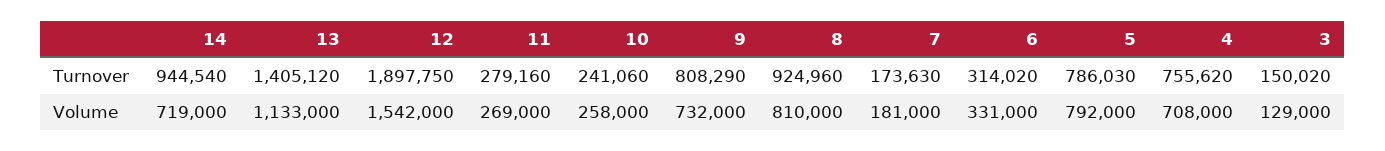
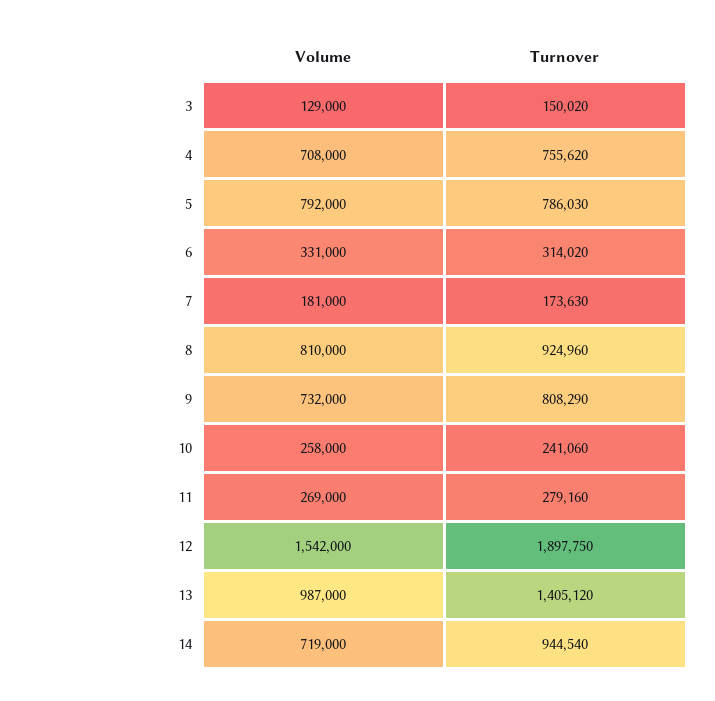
  {
    "14": {
      "Turnover": 944540,
      "Volume": 719000
    },
    "13": {
      "Turnover": 1405120,
-     "Volume": 1133000
+     "Volume": 987000
    },
    "12": {
      "Turnover": 1897750,
      "Volume": 1542000
    },
    "11": {
      "Turnover": 279160,
      "Volume": 269000
    },
    "10": {
      "Turnover": 241060,
      "Volume": 258000
    },
    "9": {
      "Turnover": 808290,
      "Volume": 732000
    },
    "8": {
      "Turnover": 924960,
      "Volume": 810000
    },
    "7": {
      "Turnover": 173630,
      "Volume": 181000
    },
    "6": {
      "Turnover": 314020,
      "Volume": 331000
    },
    "5": {
      "Turnover": 786030,
      "Volume": 792000
    },
    "4": {
      "Turnover": 755620,
      "Volume": 708000
    },
    "3": {
      "Turnover": 150020,
      "Volume": 129000
    }
  }

